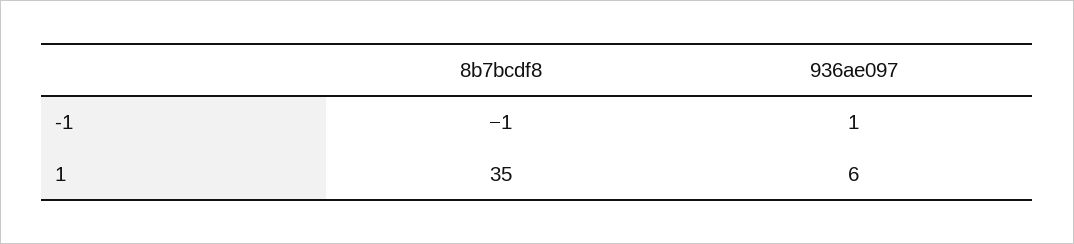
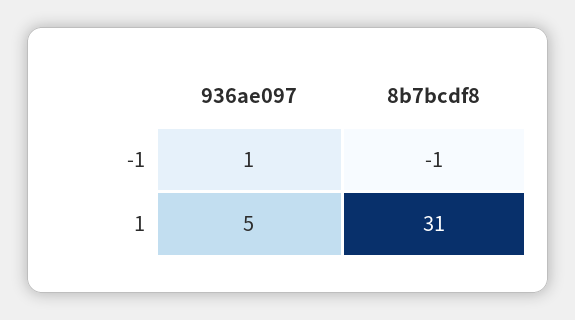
  {
    "8b7bcdf8": {
      "-1": -1,
-     "1": 35
+     "1": 31
    },
    "936ae097": {
      "-1": 1,
-     "1": 6
+     "1": 5
    }
  }

